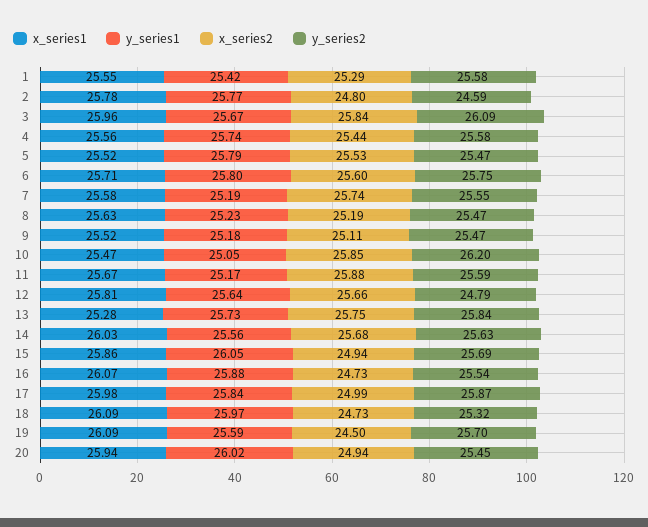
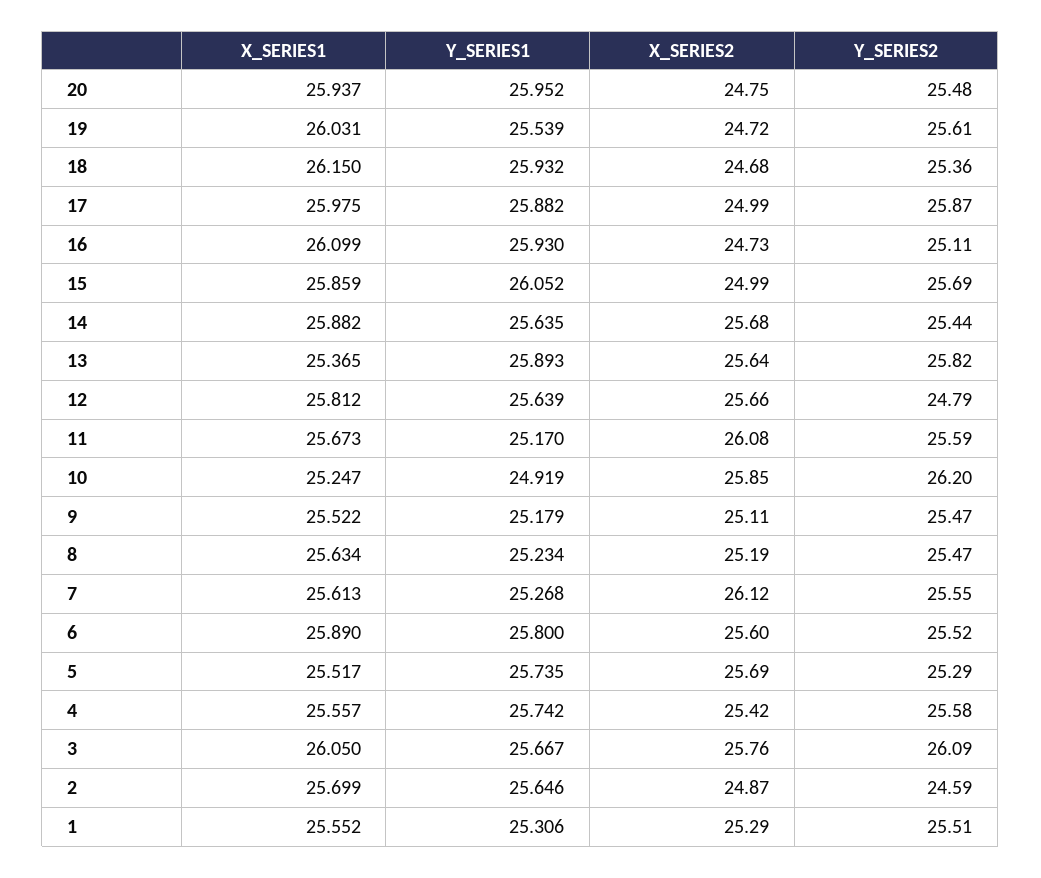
  {
    "x_series1": {
      "1": 25.552,
-     "2": 25.78,
+     "2": 25.699,
-     "3": 25.96,
+     "3": 26.05,
      "4": 25.557,
      "5": 25.517,
-     "6": 25.71,
+     "6": 25.89,
-     "7": 25.58,
+     "7": 25.613,
      "8": 25.634,
      "9": 25.522,
-     "10": 25.47,
+     "10": 25.247,
      "11": 25.673,
      "12": 25.812,
-     "13": 25.28,
+     "13": 25.365,
-     "14": 26.03,
+     "14": 25.882,
      "15": 25.859,
-     "16": 26.07,
+     "16": 26.099,
      "17": 25.975,
-     "18": 26.09,
+     "18": 26.15,
-     "19": 26.09,
+     "19": 26.031,
      "20": 25.937
    },
    "y_series1": {
-     "1": 25.42,
+     "1": 25.306,
-     "2": 25.77,
+     "2": 25.646,
      "3": 25.667,
      "4": 25.742,
-     "5": 25.79,
+     "5": 25.735,
      "6": 25.8,
-     "7": 25.19,
+     "7": 25.268,
      "8": 25.234,
      "9": 25.179,
-     "10": 25.05,
+     "10": 24.919,
      "11": 25.17,
      "12": 25.639,
-     "13": 25.73,
+     "13": 25.893,
-     "14": 25.56,
+     "14": 25.635,
      "15": 26.052,
-     "16": 25.88,
+     "16": 25.93,
-     "17": 25.84,
+     "17": 25.882,
-     "18": 25.97,
+     "18": 25.932,
-     "19": 25.59,
+     "19": 25.539,
-     "20": 26.02
+     "20": 25.952
    },
    "x_series2": {
      "1": 25.29,
-     "2": 24.8,
+     "2": 24.87,
-     "3": 25.84,
+     "3": 25.76,
-     "4": 25.44,
+     "4": 25.42,
-     "5": 25.53,
+     "5": 25.69,
      "6": 25.6,
-     "7": 25.74,
+     "7": 26.12,
      "8": 25.19,
      "9": 25.11,
      "10": 25.85,
-     "11": 25.88,
+     "11": 26.08,
      "12": 25.66,
-     "13": 25.75,
+     "13": 25.64,
      "14": 25.68,
-     "15": 24.94,
+     "15": 24.99,
      "16": 24.73,
      "17": 24.99,
-     "18": 24.73,
+     "18": 24.68,
-     "19": 24.5,
+     "19": 24.72,
-     "20": 24.94
+     "20": 24.75
    },
    "y_series2": {
-     "1": 25.58,
+     "1": 25.51,
      "2": 24.59,
      "3": 26.09,
      "4": 25.58,
-     "5": 25.47,
+     "5": 25.29,
-     "6": 25.75,
+     "6": 25.52,
      "7": 25.55,
      "8": 25.47,
      "9": 25.47,
      "10": 26.2,
      "11": 25.59,
      "12": 24.79,
-     "13": 25.84,
+     "13": 25.82,
-     "14": 25.63,
+     "14": 25.44,
      "15": 25.69,
-     "16": 25.54,
+     "16": 25.11,
      "17": 25.87,
-     "18": 25.32,
+     "18": 25.36,
-     "19": 25.7,
+     "19": 25.61,
-     "20": 25.45
+     "20": 25.48
    }
  }

